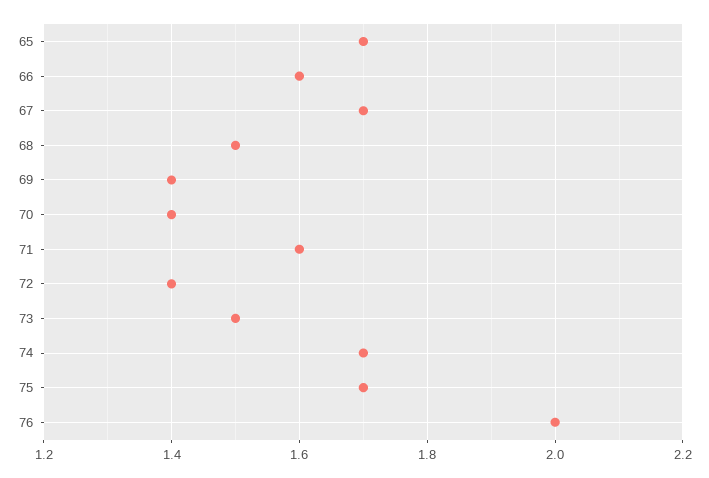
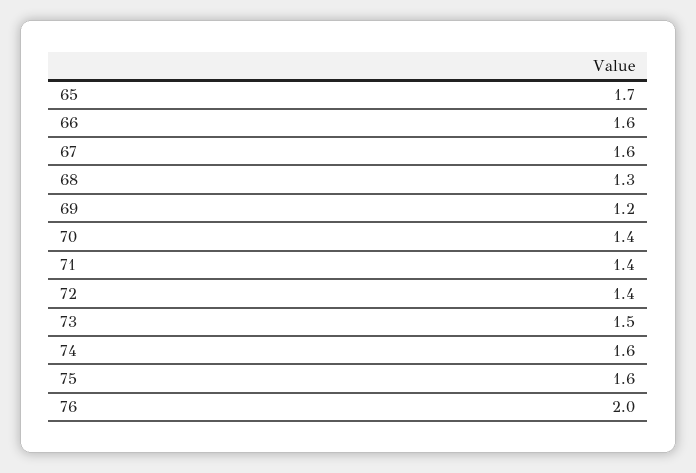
  {
    "65": 1.7,
    "66": 1.6,
-   "67": 1.7,
+   "67": 1.6,
-   "68": 1.5,
+   "68": 1.3,
-   "69": 1.4,
+   "69": 1.2,
    "70": 1.4,
-   "71": 1.6,
+   "71": 1.4,
    "72": 1.4,
    "73": 1.5,
-   "74": 1.7,
+   "74": 1.6,
-   "75": 1.7,
+   "75": 1.6,
    "76": 2
  }

